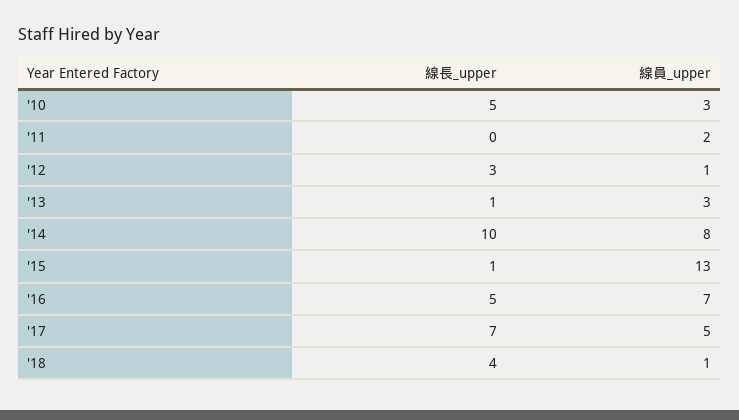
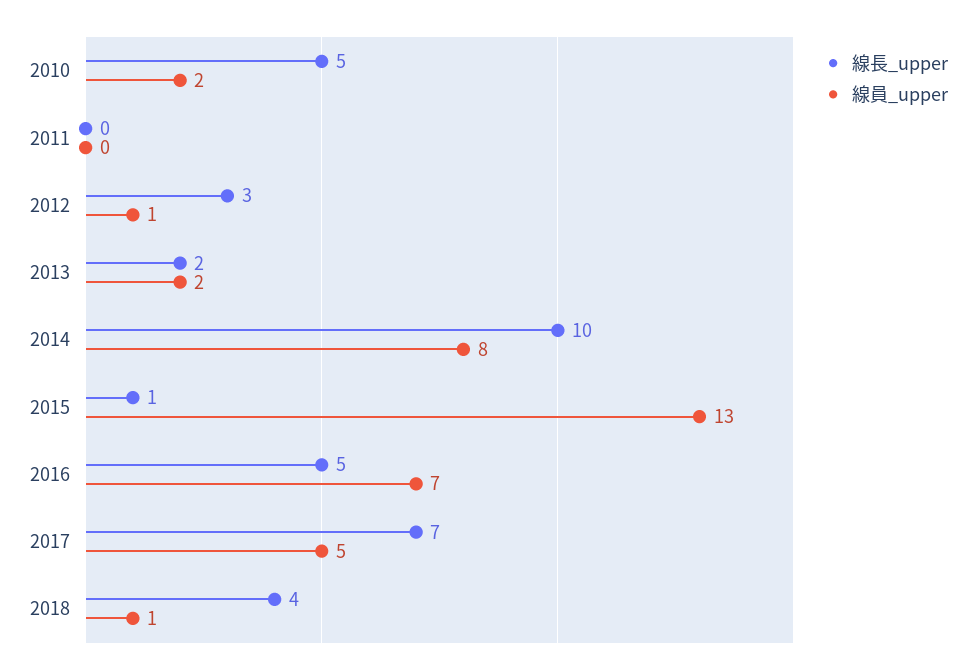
  {
    "線長_upper": {
      "'10": 5,
      "'11": 0,
      "'12": 3,
-     "'13": 1,
+     "'13": 2,
      "'14": 10,
      "'15": 1,
      "'16": 5,
      "'17": 7,
      "'18": 4
    },
    "線員_upper": {
-     "'10": 3,
+     "'10": 2,
-     "'11": 2,
+     "'11": 0,
      "'12": 1,
-     "'13": 3,
+     "'13": 2,
      "'14": 8,
      "'15": 13,
      "'16": 7,
      "'17": 5,
      "'18": 1
    }
  }

